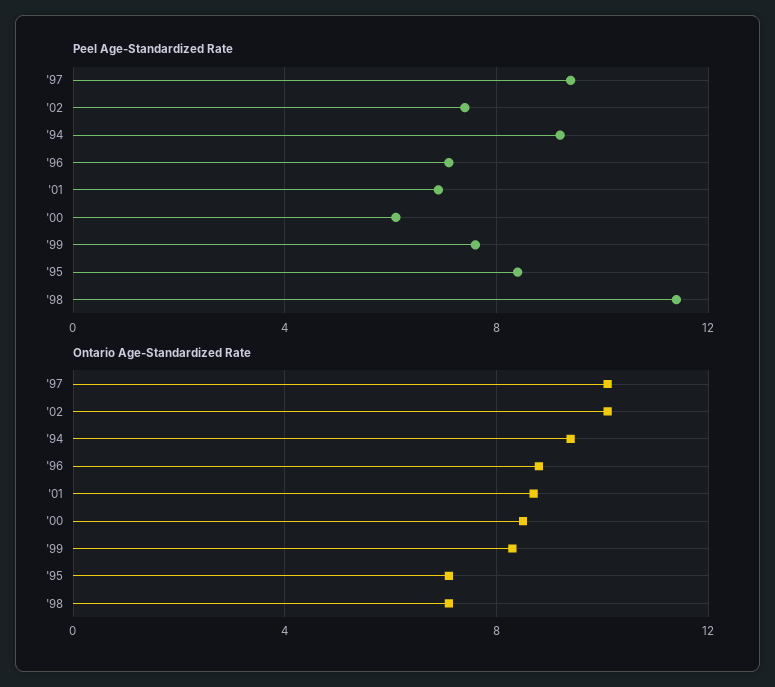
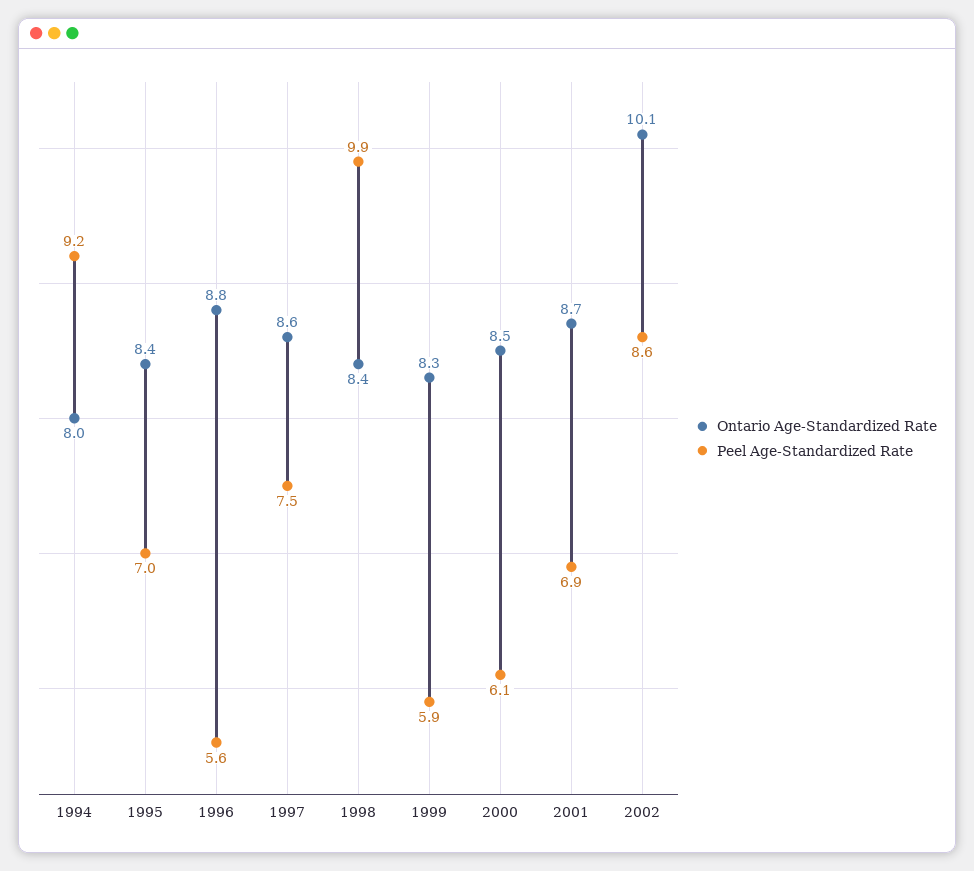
  {
    "Peel Age-Standardized Rate": {
-     "'97": 9.5,
+     "'97": 7.5,
-     "'02": 7.5,
+     "'02": 8.6,
      "'94": 9.2,
-     "'96": 7,
+     "'96": 5.6,
      "'01": 6.9,
      "'00": 6.1,
-     "'99": 7.5,
+     "'99": 5.9,
-     "'95": 8.5,
+     "'95": 7,
-     "'98": 11.5
+     "'98": 9.9
    },
    "Ontario Age-Standardized Rate": {
-     "'97": 10,
+     "'97": 8.6,
      "'02": 10.1,
-     "'94": 9.5,
+     "'94": 8,
      "'96": 8.8,
      "'01": 8.7,
      "'00": 8.5,
      "'99": 8.3,
-     "'95": 7,
+     "'95": 8.4,
-     "'98": 7
+     "'98": 8.4
    }
  }

